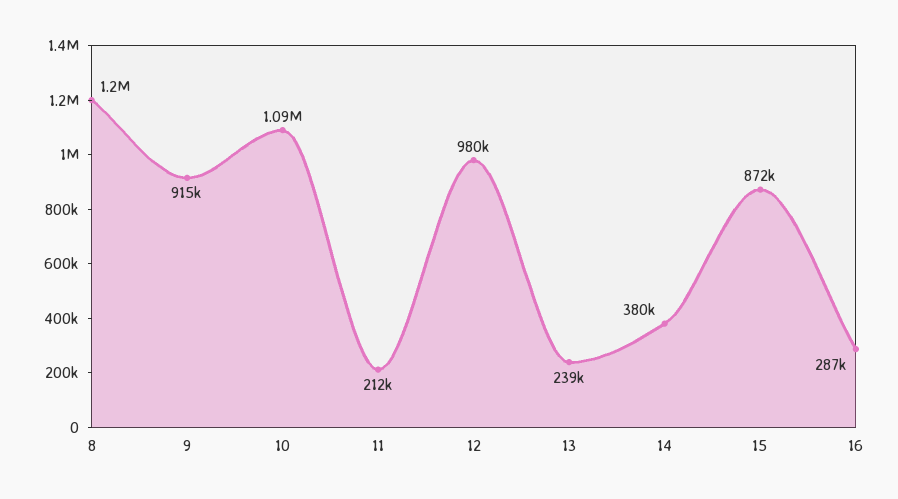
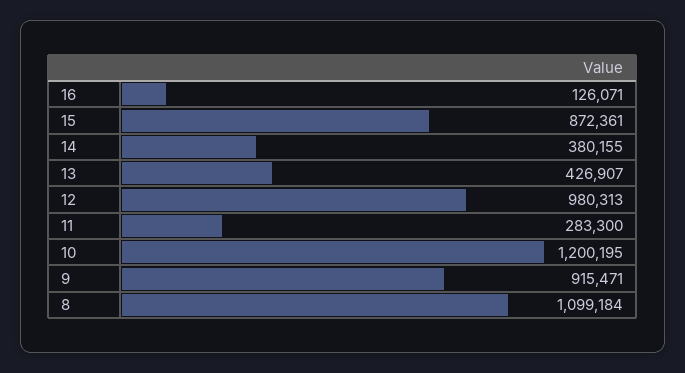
  {
-   "8": 1200000,
+   "8": 1099184,
    "9": 915471,
-   "10": 1090000,
+   "10": 1200195,
-   "11": 212000,
+   "11": 283300,
    "12": 980313,
-   "13": 239000,
+   "13": 426907,
    "14": 380155,
    "15": 872361,
-   "16": 287000
+   "16": 126071
  }

